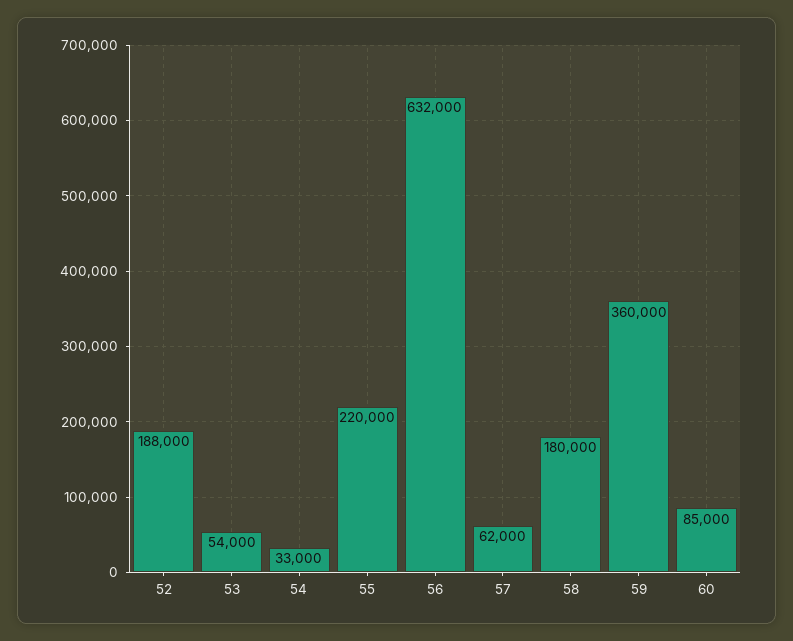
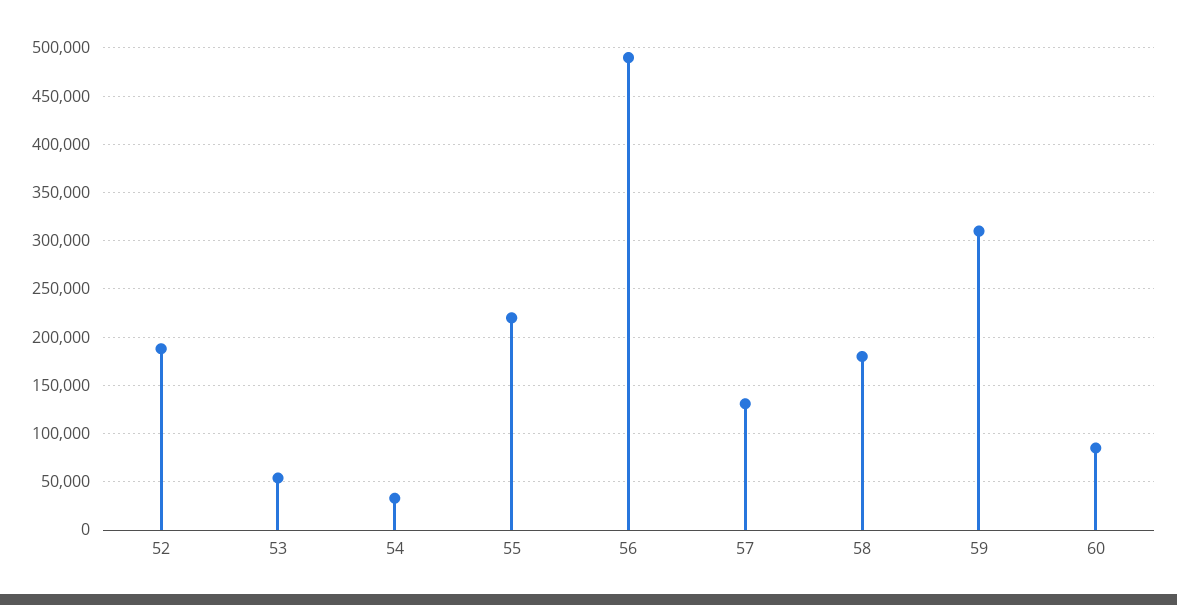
  {
    "52": 188000,
    "53": 54000,
    "54": 33000,
    "55": 220000,
-   "56": 632000,
+   "56": 490000,
-   "57": 62000,
+   "57": 130000,
    "58": 180000,
-   "59": 360000,
+   "59": 310000,
    "60": 85000
  }

